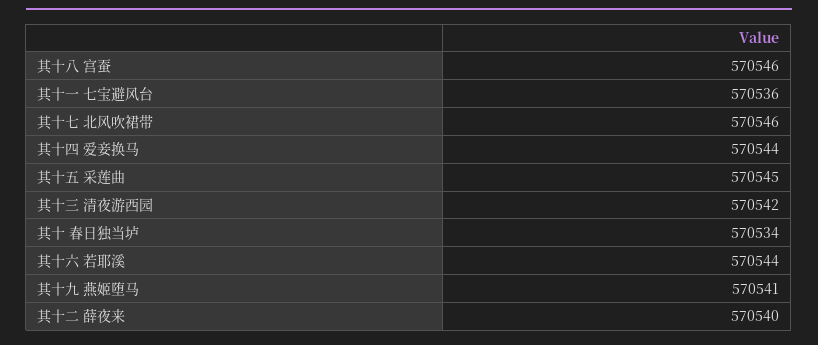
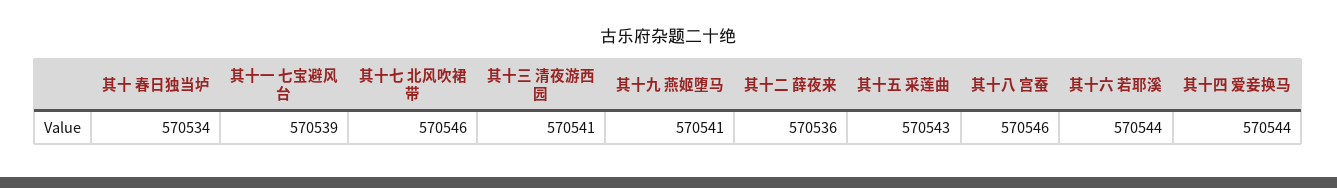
  {
    "其十八 宫蚕": 570546,
-   "其十一 七宝避风台": 570536,
+   "其十一 七宝避风台": 570539,
    "其十七 北风吹裙带": 570546,
    "其十四 爱妾换马": 570544,
-   "其十五 采莲曲": 570545,
+   "其十五 采莲曲": 570543,
-   "其十三 清夜游西园": 570542,
+   "其十三 清夜游西园": 570541,
    "其十 春日独当垆": 570534,
    "其十六 若耶溪": 570544,
    "其十九 燕姬堕马": 570541,
-   "其十二 薛夜来": 570540
+   "其十二 薛夜来": 570536
  }

